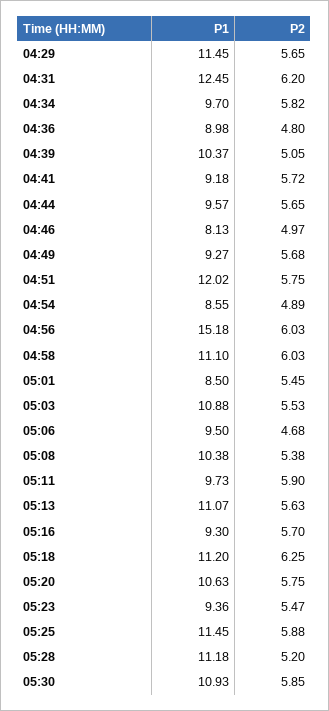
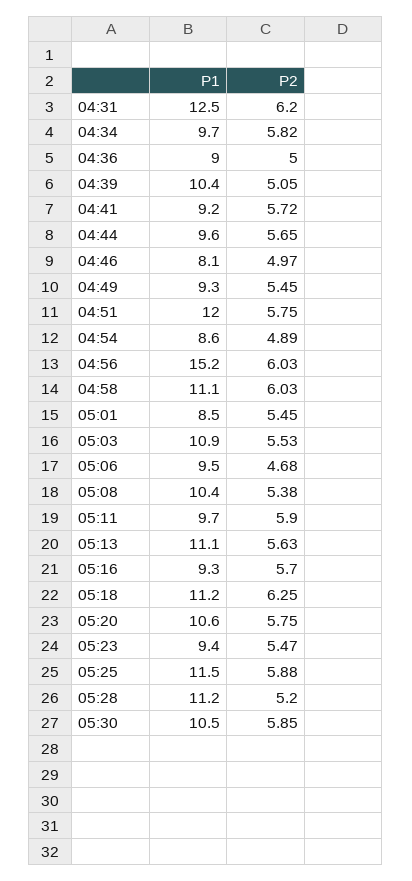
  {
    "P1": {
-     "04:29": 11.45,
      "04:31": 12.45,
      "04:34": 9.7,
      "04:36": 8.98,
      "04:39": 10.37,
      "04:41": 9.18,
      "04:44": 9.57,
      "04:46": 8.13,
      "04:49": 9.27,
      "04:51": 12.02,
      "04:54": 8.55,
      "04:56": 15.18,
      "04:58": 11.1,
      "05:01": 8.5,
      "05:03": 10.88,
      "05:06": 9.5,
      "05:08": 10.38,
      "05:11": 9.73,
      "05:13": 11.07,
      "05:16": 9.3,
      "05:18": 11.2,
      "05:20": 10.63,
      "05:23": 9.36,
      "05:25": 11.45,
      "05:28": 11.18,
-     "05:30": 10.93
+     "05:30": 10.5
    },
    "P2": {
-     "04:29": 5.65,
      "04:31": 6.2,
      "04:34": 5.82,
-     "04:36": 4.8,
+     "04:36": 5,
      "04:39": 5.05,
      "04:41": 5.72,
      "04:44": 5.65,
      "04:46": 4.97,
-     "04:49": 5.68,
+     "04:49": 5.45,
      "04:51": 5.75,
      "04:54": 4.89,
      "04:56": 6.03,
      "04:58": 6.03,
      "05:01": 5.45,
      "05:03": 5.53,
      "05:06": 4.68,
      "05:08": 5.38,
      "05:11": 5.9,
      "05:13": 5.63,
      "05:16": 5.7,
      "05:18": 6.25,
      "05:20": 5.75,
      "05:23": 5.47,
      "05:25": 5.88,
      "05:28": 5.2,
      "05:30": 5.85
    }
  }

